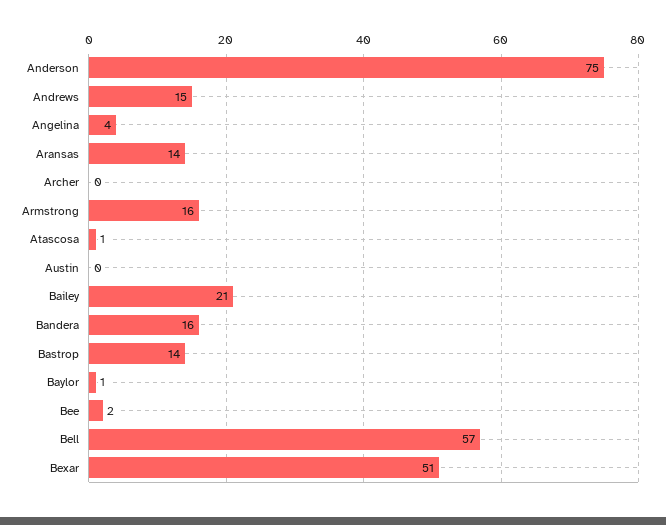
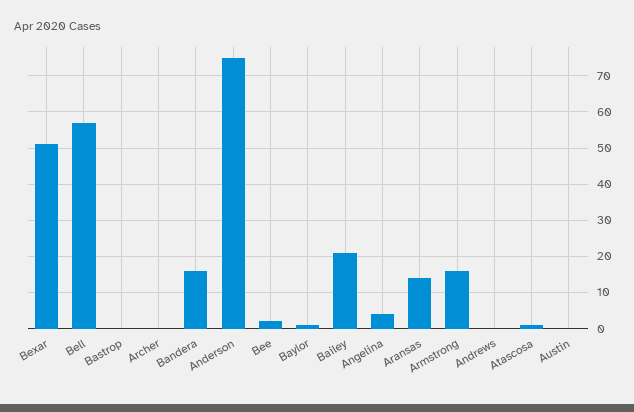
  {
    "Anderson": 75,
-   "Andrews": 15,
+   "Andrews": 0,
    "Angelina": 4,
    "Aransas": 14,
    "Archer": 0,
    "Armstrong": 16,
    "Atascosa": 1,
    "Austin": 0,
    "Bailey": 21,
    "Bandera": 16,
-   "Bastrop": 14,
+   "Bastrop": 0,
    "Baylor": 1,
    "Bee": 2,
    "Bell": 57,
    "Bexar": 51
  }

